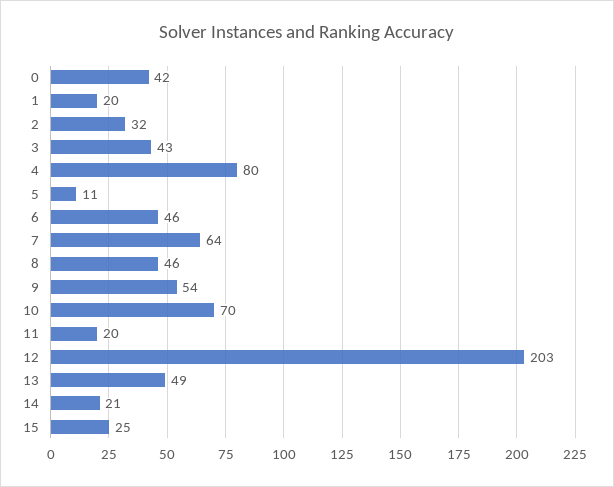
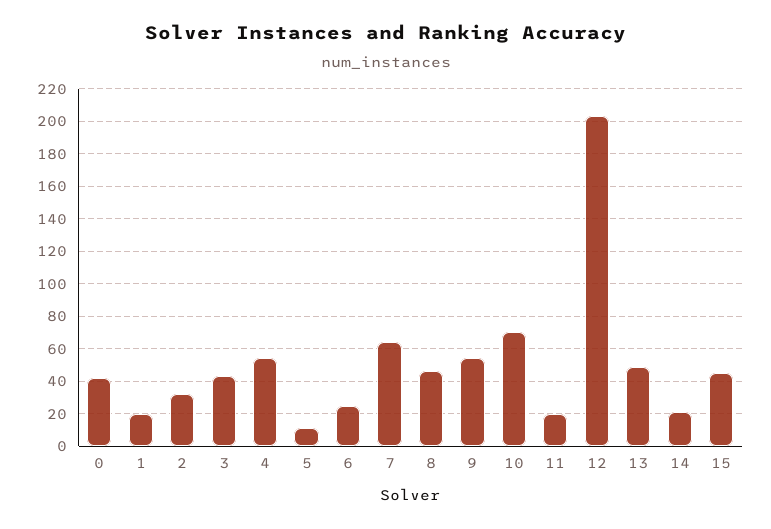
  {
    "0": 42,
    "1": 20,
    "2": 32,
    "3": 43,
-   "4": 80,
+   "4": 55,
    "5": 11,
-   "6": 46,
+   "6": 25,
    "7": 64,
    "8": 46,
    "9": 54,
    "10": 70,
    "11": 20,
    "12": 203,
    "13": 49,
    "14": 21,
-   "15": 25
+   "15": 45
  }

